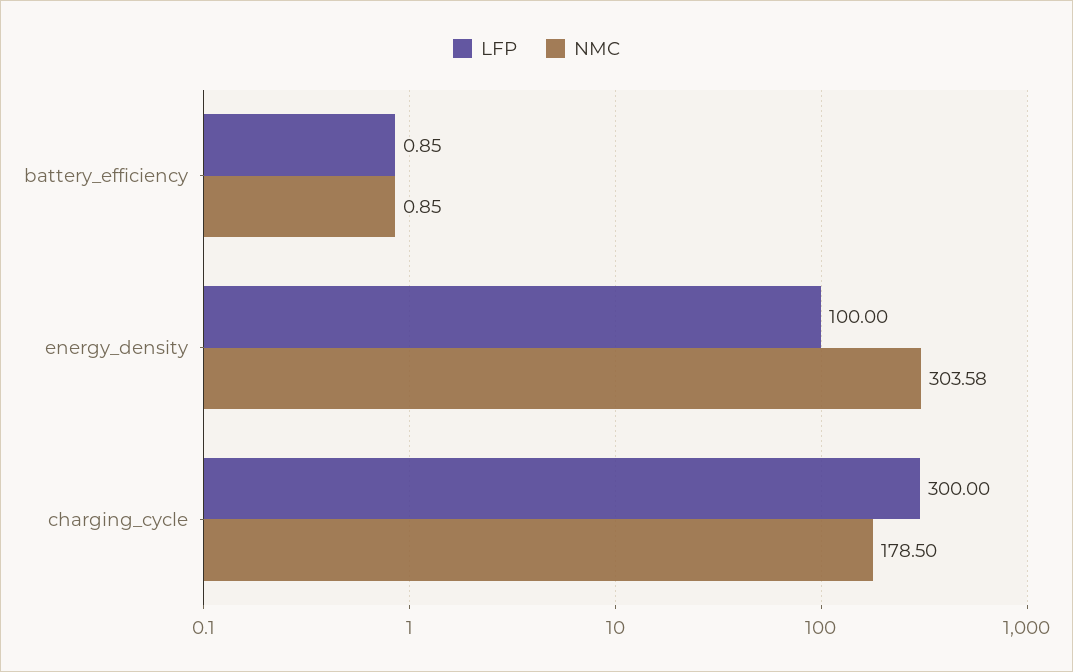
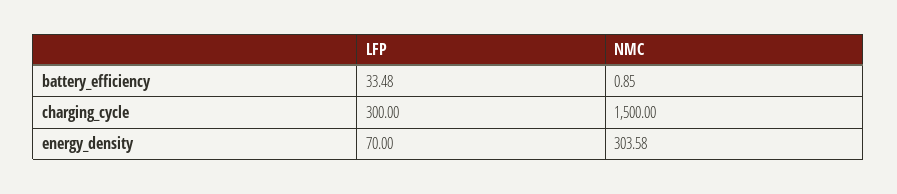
  {
    "LFP": {
-     "battery_efficiency": 0.85,
+     "battery_efficiency": 33.48,
-     "energy_density": 100,
+     "energy_density": 70,
      "charging_cycle": 300
    },
    "NMC": {
      "battery_efficiency": 0.85,
      "energy_density": 303.58,
-     "charging_cycle": 178.5
+     "charging_cycle": 1500
    }
  }

